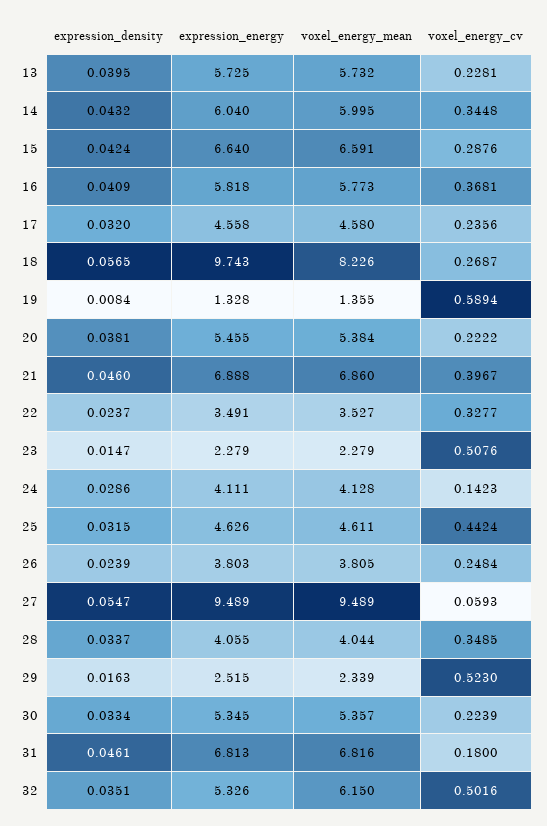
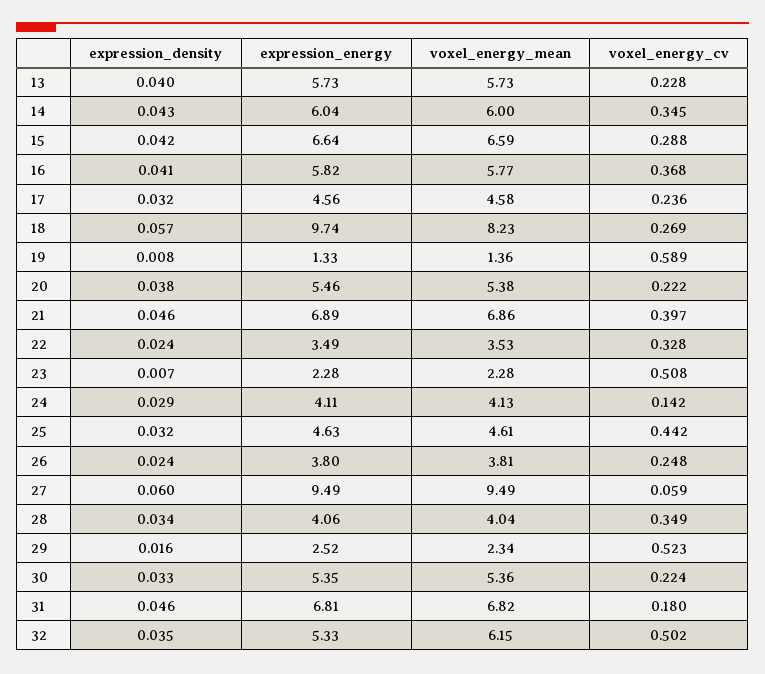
  {
    "expression_density": {
      "13": 0.0395,
      "14": 0.0432,
      "15": 0.0424,
      "16": 0.0409,
      "17": 0.032,
      "18": 0.0565,
      "19": 0.0084,
      "20": 0.0381,
      "21": 0.046,
      "22": 0.0237,
-     "23": 0.0147,
+     "23": 0.007,
      "24": 0.0286,
      "25": 0.0315,
      "26": 0.0239,
-     "27": 0.0547,
+     "27": 0.06,
      "28": 0.0337,
      "29": 0.0163,
      "30": 0.0334,
      "31": 0.0461,
      "32": 0.0351
    },
    "expression_energy": {
      "13": 5.725,
      "14": 6.04,
      "15": 6.64,
      "16": 5.818,
      "17": 4.558,
      "18": 9.743,
      "19": 1.328,
      "20": 5.455,
      "21": 6.888,
      "22": 3.491,
      "23": 2.279,
      "24": 4.111,
      "25": 4.626,
      "26": 3.803,
      "27": 9.489,
      "28": 4.055,
      "29": 2.515,
      "30": 5.345,
      "31": 6.813,
      "32": 5.326
    },
    "voxel_energy_mean": {
      "13": 5.732,
      "14": 5.995,
      "15": 6.591,
      "16": 5.773,
      "17": 4.58,
      "18": 8.226,
      "19": 1.355,
      "20": 5.384,
      "21": 6.86,
      "22": 3.527,
      "23": 2.279,
      "24": 4.128,
      "25": 4.611,
      "26": 3.805,
      "27": 9.489,
      "28": 4.044,
      "29": 2.339,
      "30": 5.357,
      "31": 6.816,
      "32": 6.15
    },
    "voxel_energy_cv": {
      "13": 0.2281,
      "14": 0.3448,
      "15": 0.2876,
      "16": 0.3681,
      "17": 0.2356,
      "18": 0.2687,
      "19": 0.5894,
      "20": 0.2222,
      "21": 0.3967,
      "22": 0.3277,
      "23": 0.5076,
      "24": 0.1423,
      "25": 0.4424,
      "26": 0.2484,
      "27": 0.0593,
      "28": 0.3485,
      "29": 0.523,
      "30": 0.2239,
      "31": 0.18,
      "32": 0.5016
    }
  }

